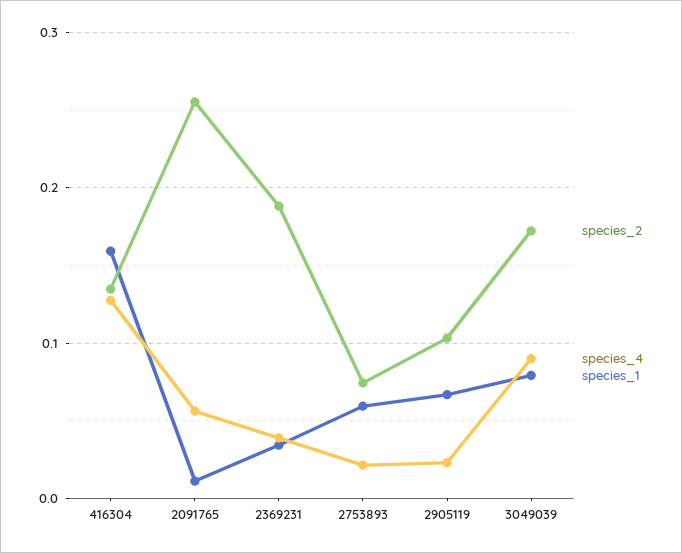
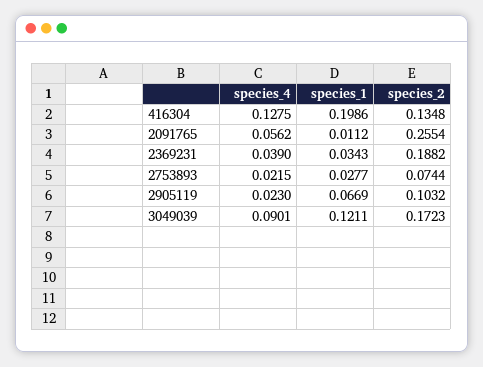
  {
    "species_2": {
      "416304": 0.1348,
      "2091765": 0.2554,
      "2369231": 0.1882,
      "2753893": 0.0744,
      "2905119": 0.1032,
      "3049039": 0.1723
    },
    "species_4": {
      "416304": 0.1275,
      "2091765": 0.0562,
      "2369231": 0.039,
      "2753893": 0.0215,
      "2905119": 0.023,
      "3049039": 0.0901
    },
    "species_1": {
-     "416304": 0.16,
+     "416304": 0.1986,
      "2091765": 0.0112,
      "2369231": 0.0343,
-     "2753893": 0.06,
+     "2753893": 0.0277,
      "2905119": 0.0669,
-     "3049039": 0.08
+     "3049039": 0.1211
    }
  }

